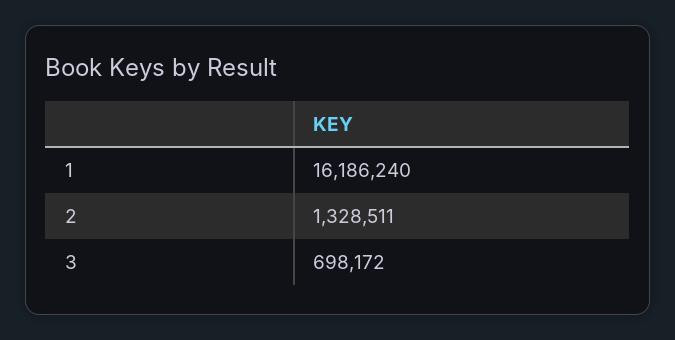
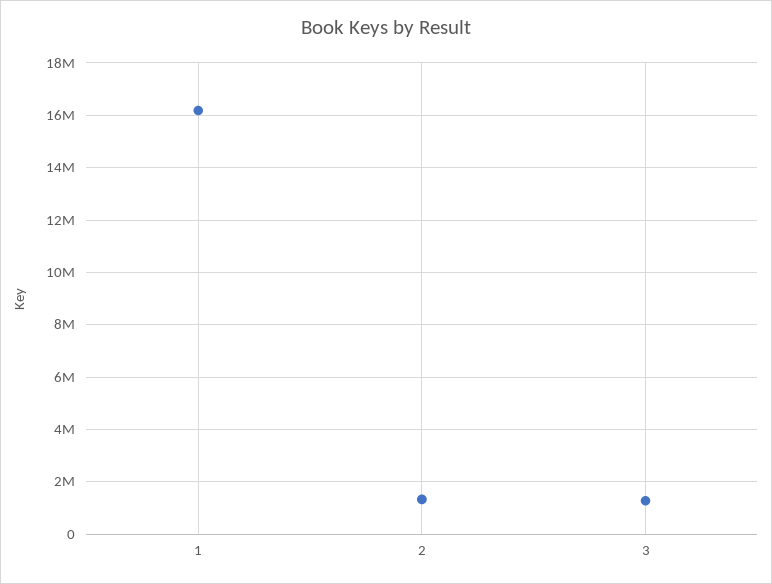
  {
    "1": 16186240,
    "2": 1328511,
-   "3": 698172
+   "3": 1250000
  }

